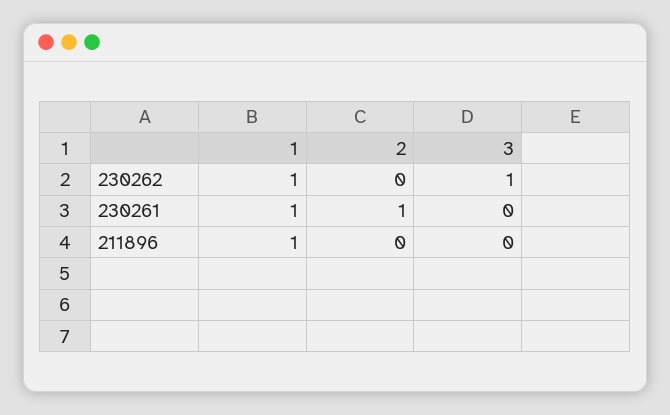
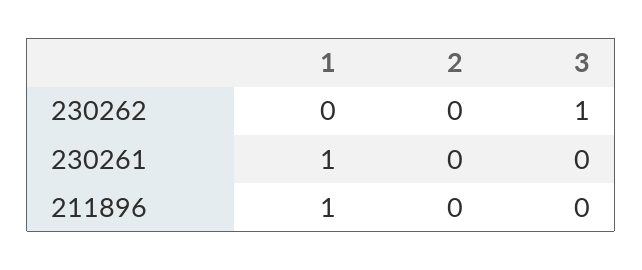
  {
    "1": {
-     "230262": 1,
+     "230262": 0,
      "230261": 1,
      "211896": 1
    },
    "2": {
      "230262": 0,
-     "230261": 1,
+     "230261": 0,
      "211896": 0
    },
    "3": {
      "230262": 1,
      "230261": 0,
      "211896": 0
    }
  }

